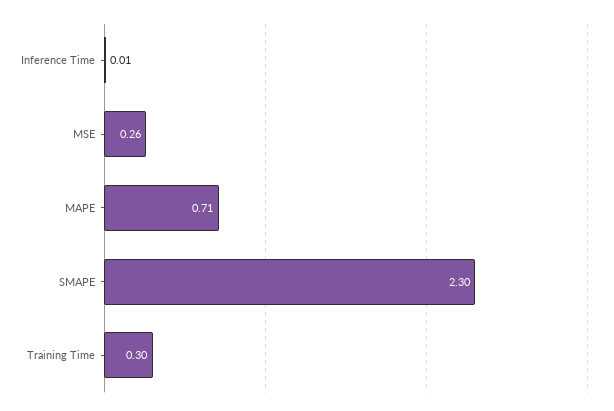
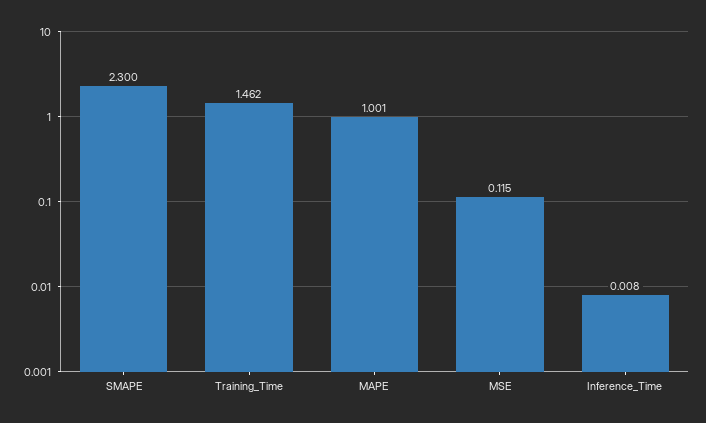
  {
    "Inference Time": 0.008,
-   "MSE": 0.26,
+   "MSE": 0.115,
-   "MAPE": 0.71,
+   "MAPE": 1.001,
    "SMAPE": 2.3,
-   "Training Time": 0.3
+   "Training Time": 1.462
  }

